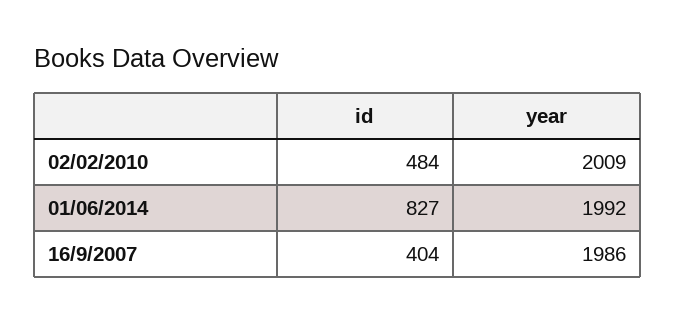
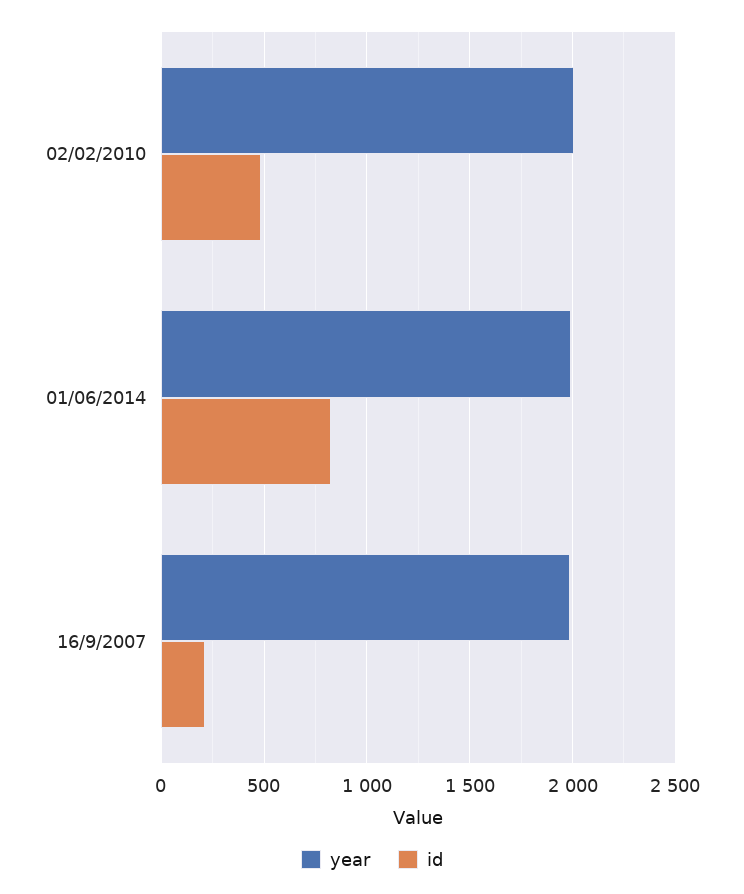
  {
    "id": {
      "02/02/2010": 484,
      "01/06/2014": 827,
-     "16/9/2007": 404
+     "16/9/2007": 200
    },
    "year": {
      "02/02/2010": 2009,
      "01/06/2014": 1992,
      "16/9/2007": 1986
    }
  }

